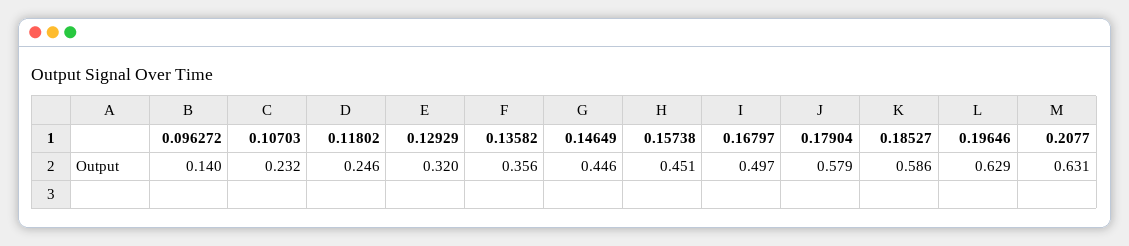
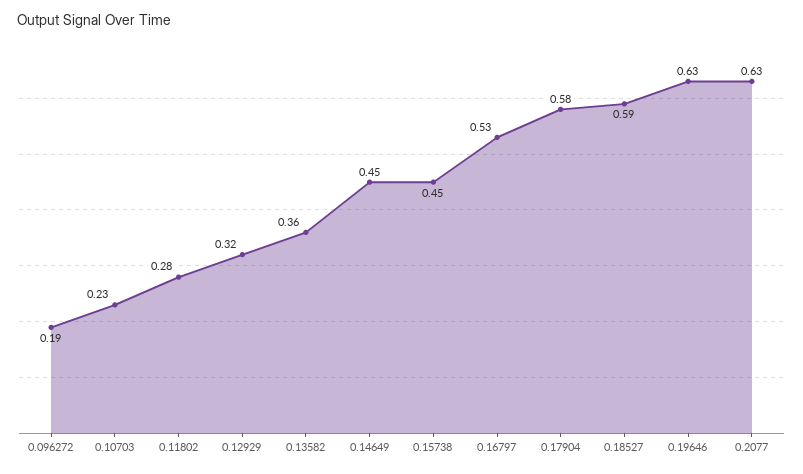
  {
-   "0.096272": 0.14,
+   "0.096272": 0.19,
    "0.10703": 0.232,
-   "0.11802": 0.246,
+   "0.11802": 0.28,
    "0.12929": 0.32,
    "0.13582": 0.356,
    "0.14649": 0.446,
    "0.15738": 0.451,
-   "0.16797": 0.497,
+   "0.16797": 0.53,
    "0.17904": 0.579,
    "0.18527": 0.586,
    "0.19646": 0.629,
    "0.2077": 0.631
  }

